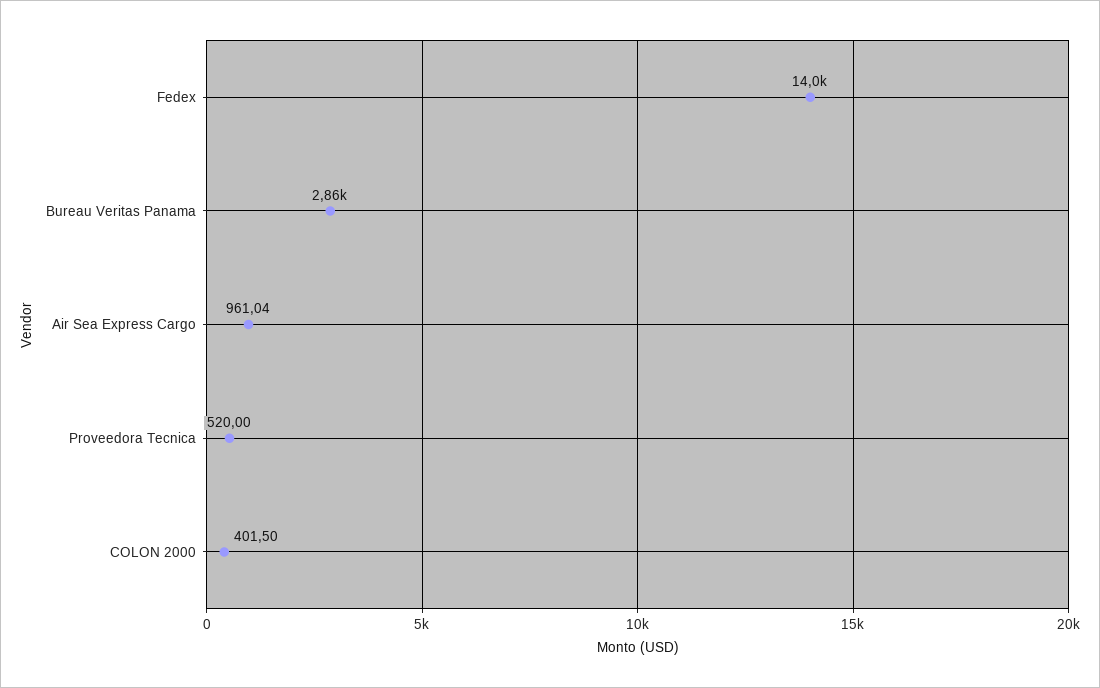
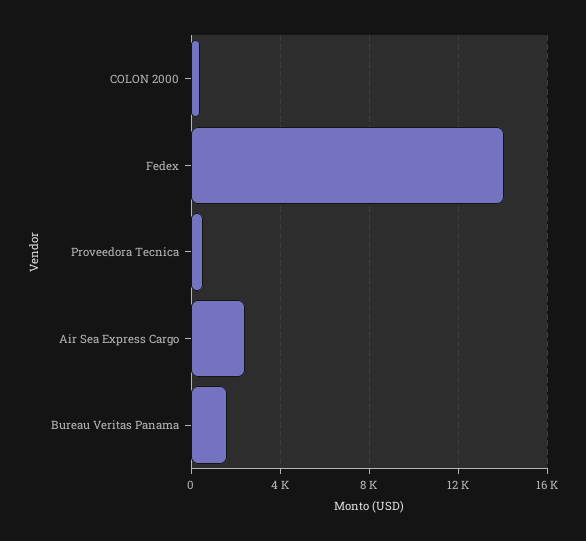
  {
    "Fedex": 14000,
-   "Bureau Veritas Panama": 2860,
+   "Bureau Veritas Panama": 1500,
-   "Air Sea Express Cargo": 961.04,
+   "Air Sea Express Cargo": 2500,
    "Proveedora Tecnica": 520,
    "COLON 2000": 401.5
  }

